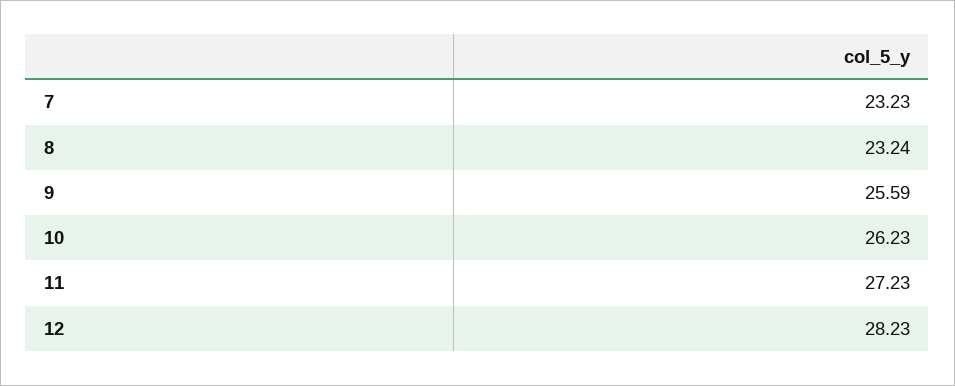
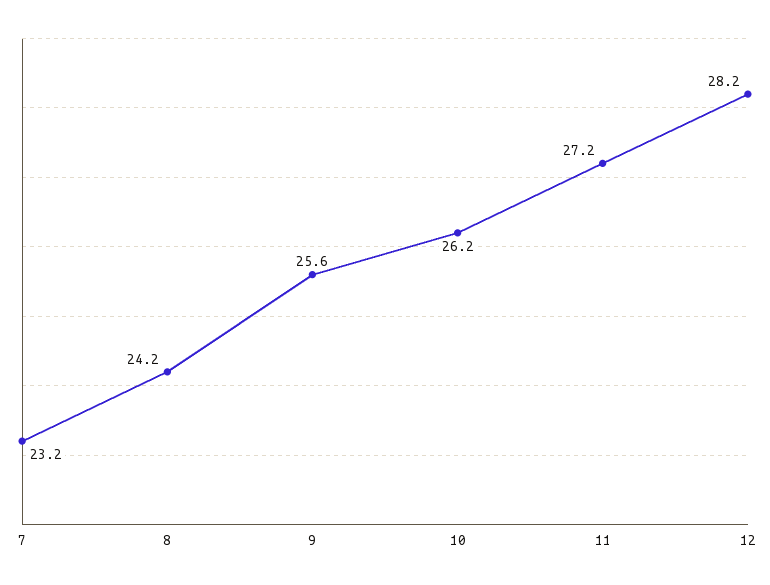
  {
    "7": 23.23,
-   "8": 23.24,
+   "8": 24.2,
    "9": 25.59,
    "10": 26.23,
    "11": 27.23,
    "12": 28.23
  }

